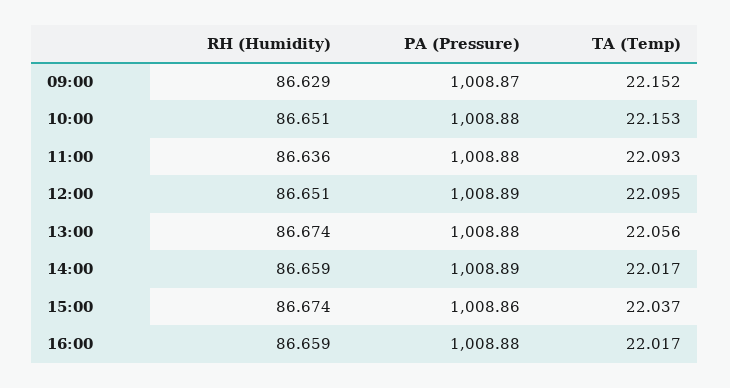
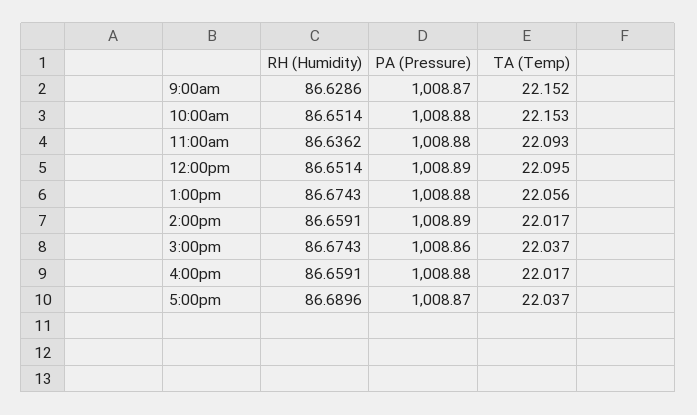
  {
    "RH (Humidity)": {
      "09:00": 86.6286,
      "10:00": 86.6514,
      "11:00": 86.6362,
      "12:00": 86.6514,
      "13:00": 86.6743,
      "14:00": 86.6591,
      "15:00": 86.6743,
-     "16:00": 86.6591
+     "16:00": 86.6591,
+     "5:00pm": 86.6896
    },
    "PA (Pressure)": {
      "09:00": 1008.87,
      "10:00": 1008.88,
      "11:00": 1008.88,
      "12:00": 1008.89,
      "13:00": 1008.88,
      "14:00": 1008.89,
      "15:00": 1008.86,
-     "16:00": 1008.88
+     "16:00": 1008.88,
+     "5:00pm": 1008.87
    },
    "TA (Temp)": {
      "09:00": 22.152,
      "10:00": 22.153,
      "11:00": 22.093,
      "12:00": 22.095,
      "13:00": 22.056,
      "14:00": 22.017,
      "15:00": 22.037,
-     "16:00": 22.017
+     "16:00": 22.017,
+     "5:00pm": 22.037
    }
  }

